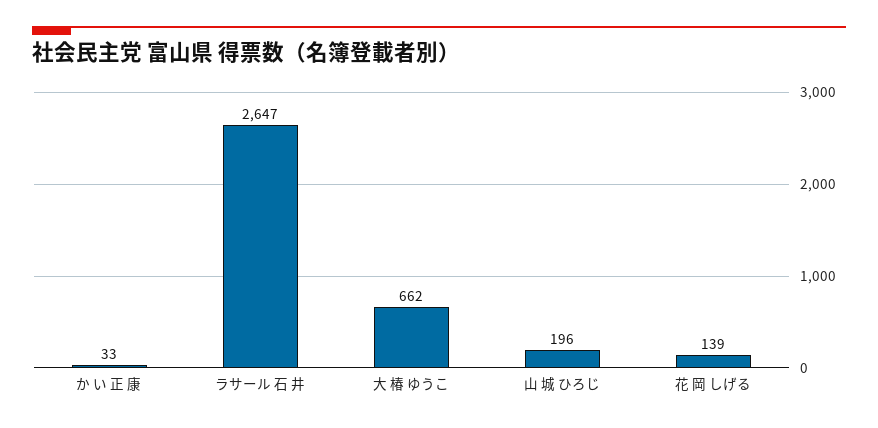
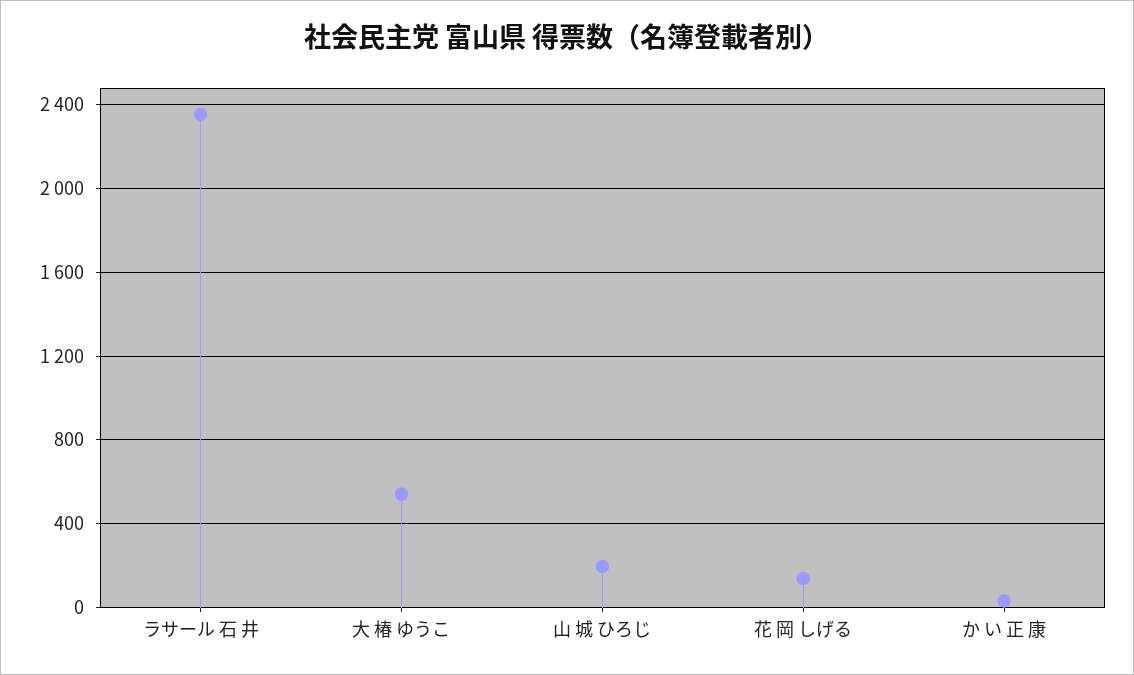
  {
    "か い 正 康": 33,
-   "ラサール 石 井": 2647,
+   "ラサール 石 井": 2350,
-   "大 椿 ゆうこ": 662,
+   "大 椿 ゆうこ": 550,
    "山 城 ひろじ": 196,
    "花 岡 しげる": 139
  }

